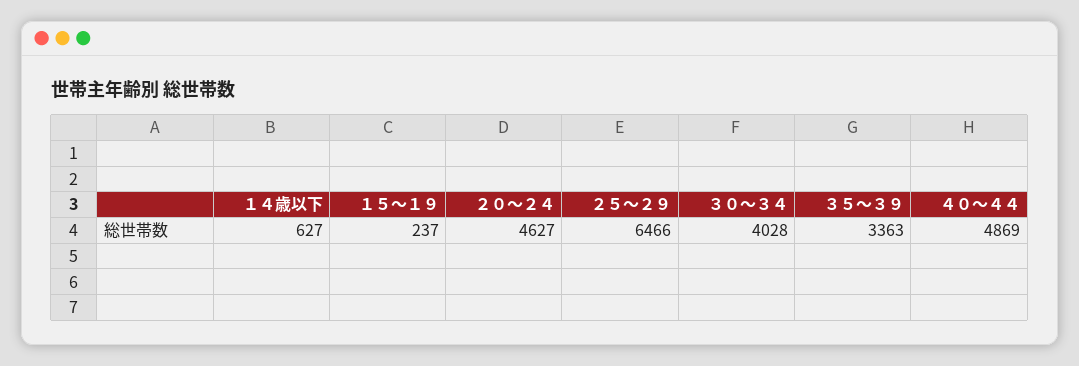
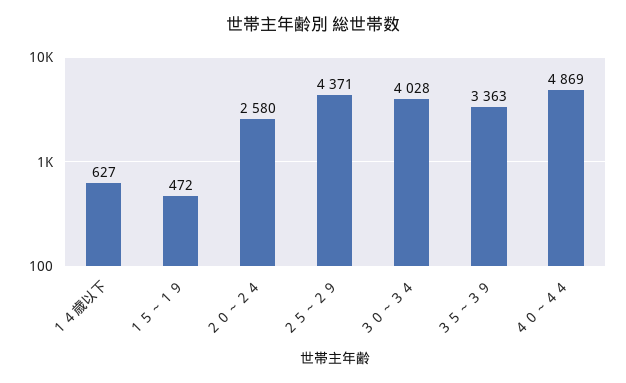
  {
    "１４歳以下": 627,
-   "１５～１９": 237,
+   "１５～１９": 472,
-   "２０～２４": 4627,
+   "２０～２４": 2580,
-   "２５～２９": 6466,
+   "２５～２９": 4371,
    "３０～３４": 4028,
    "３５～３９": 3363,
    "４０～４４": 4869
  }

